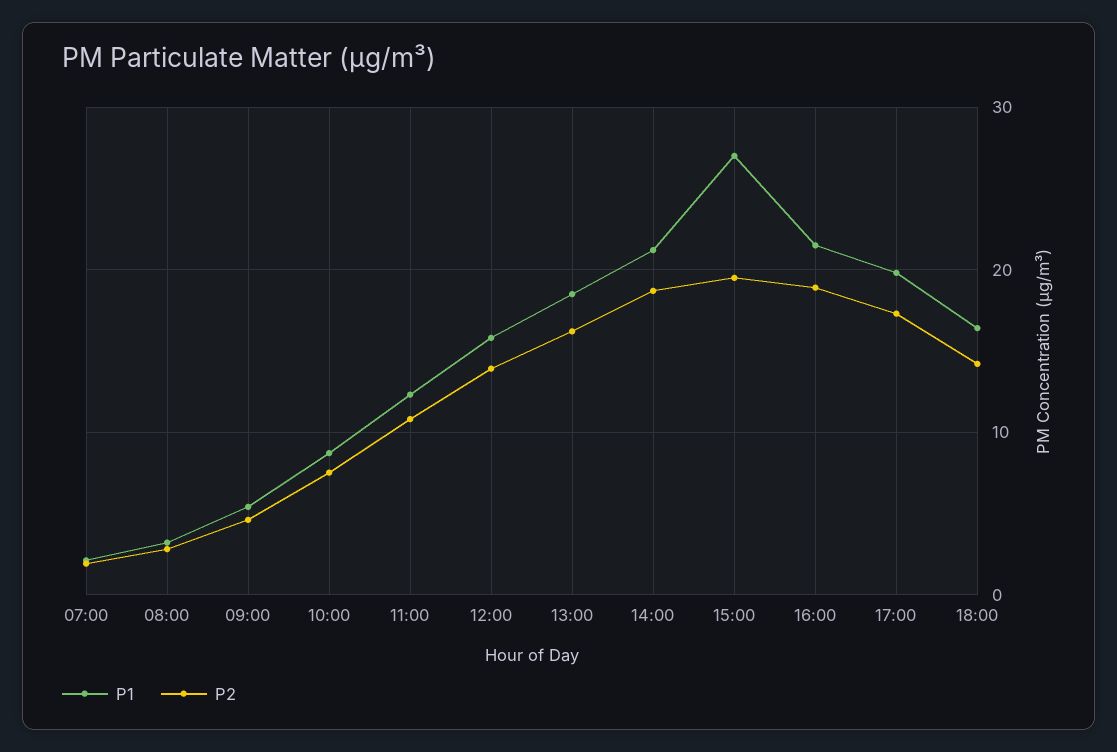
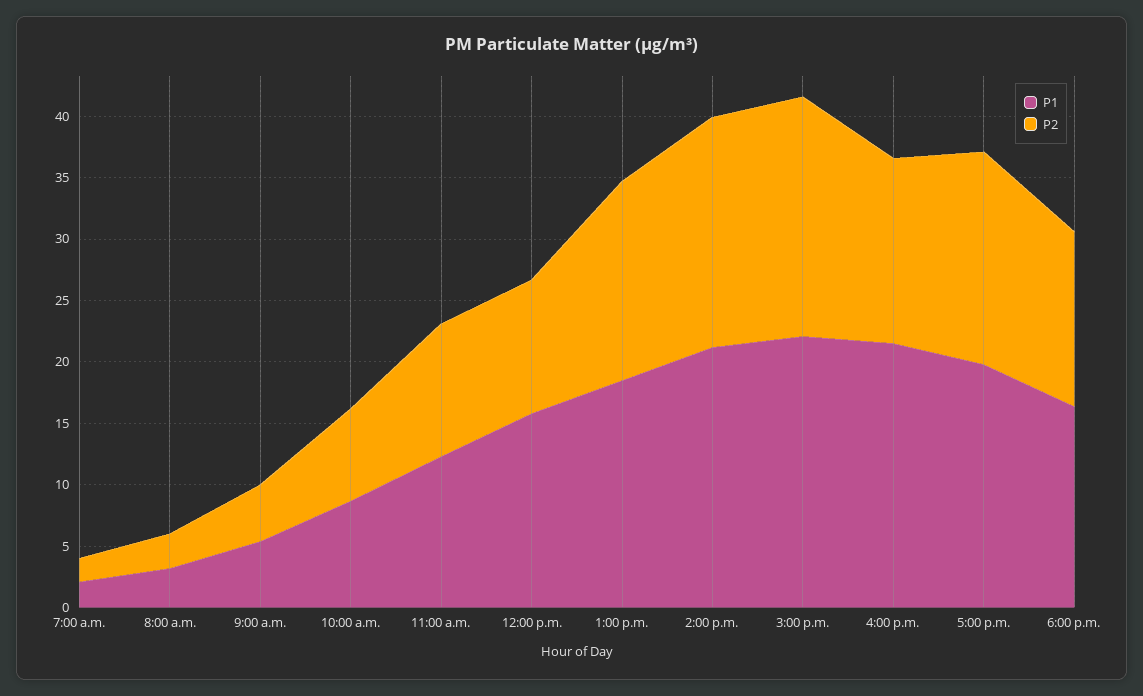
  {
    "P1": {
      "07:00": 2,
      "08:00": 3,
      "09:00": 5,
      "10:00": 9,
      "11:00": 12,
      "12:00": 16,
      "13:00": 19,
      "14:00": 21,
-     "15:00": 27,
+     "15:00": 22,
      "16:00": 22,
      "17:00": 20,
      "18:00": 16
    },
    "P2": {
      "07:00": 2,
      "08:00": 3,
      "09:00": 5,
      "10:00": 8,
      "11:00": 11,
-     "12:00": 14,
+     "12:00": 11,
      "13:00": 16,
      "14:00": 19,
      "15:00": 20,
-     "16:00": 19,
+     "16:00": 15,
      "17:00": 17,
      "18:00": 14
    }
  }

